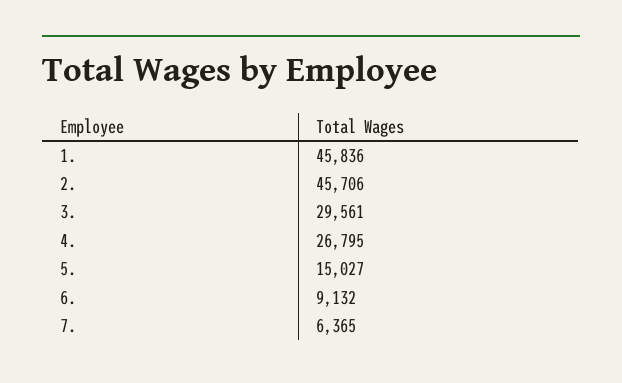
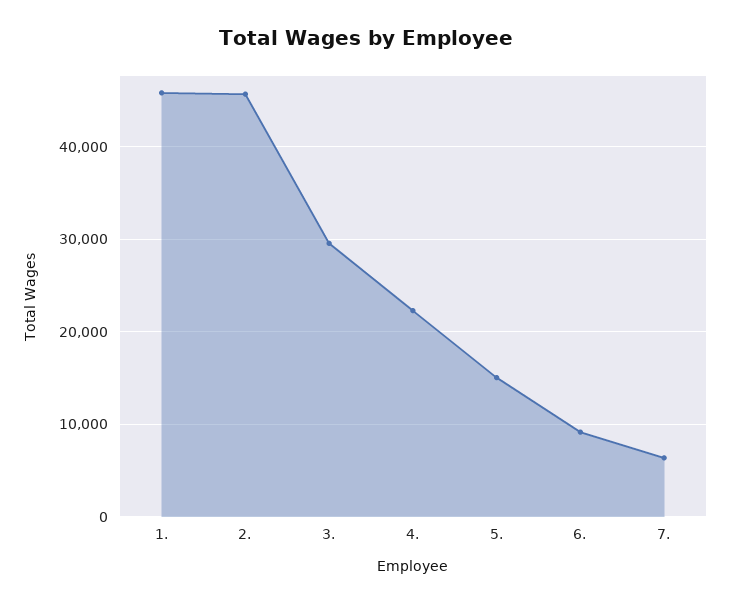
  {
    "1.": 45836,
    "2.": 45706,
    "3.": 29561,
-   "4.": 26795,
+   "4.": 22000,
    "5.": 15027,
    "6.": 9132,
    "7.": 6365
  }

